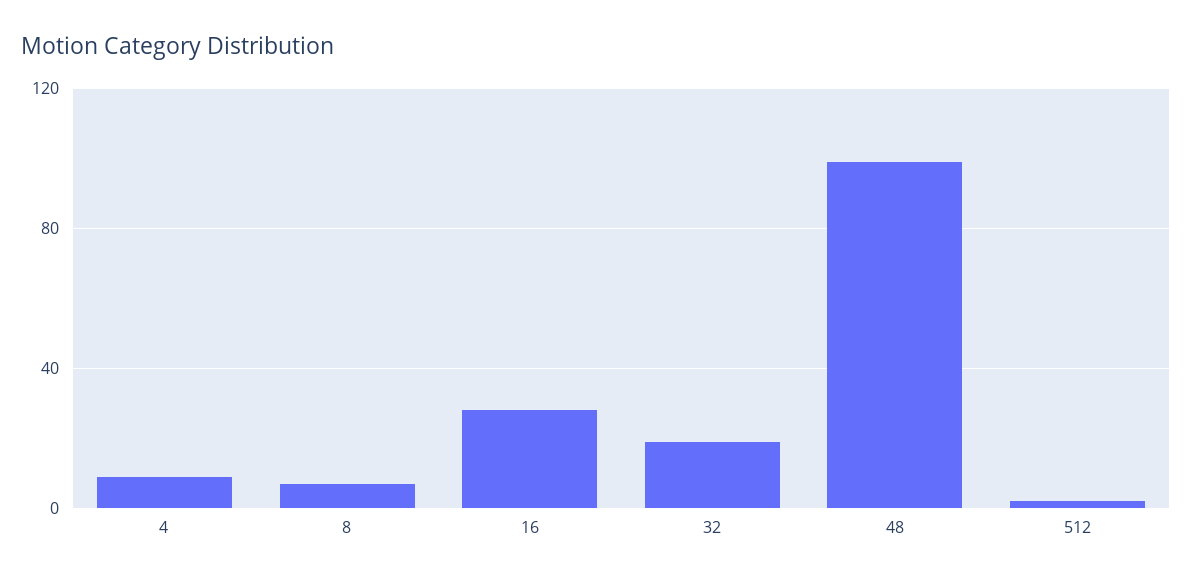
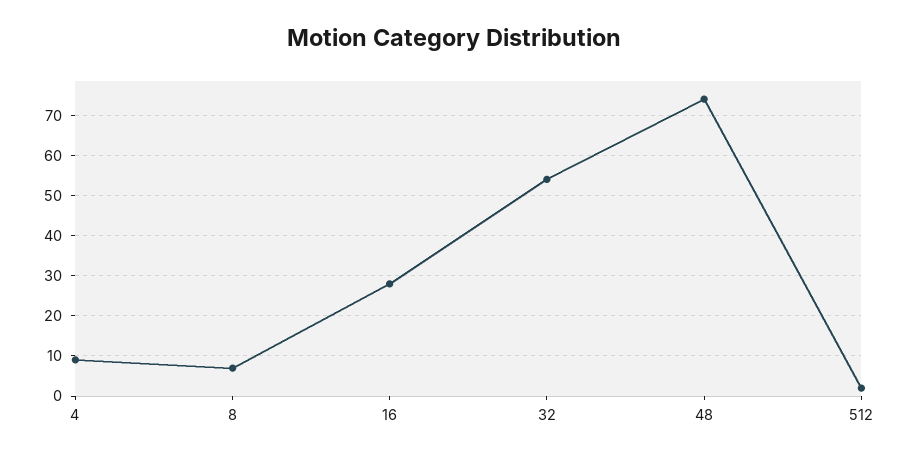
  {
    "4": 10,
    "8": 5,
    "16": 30,
-   "32": 20,
+   "32": 55,
-   "48": 100,
+   "48": 75,
    "512": 0
  }

